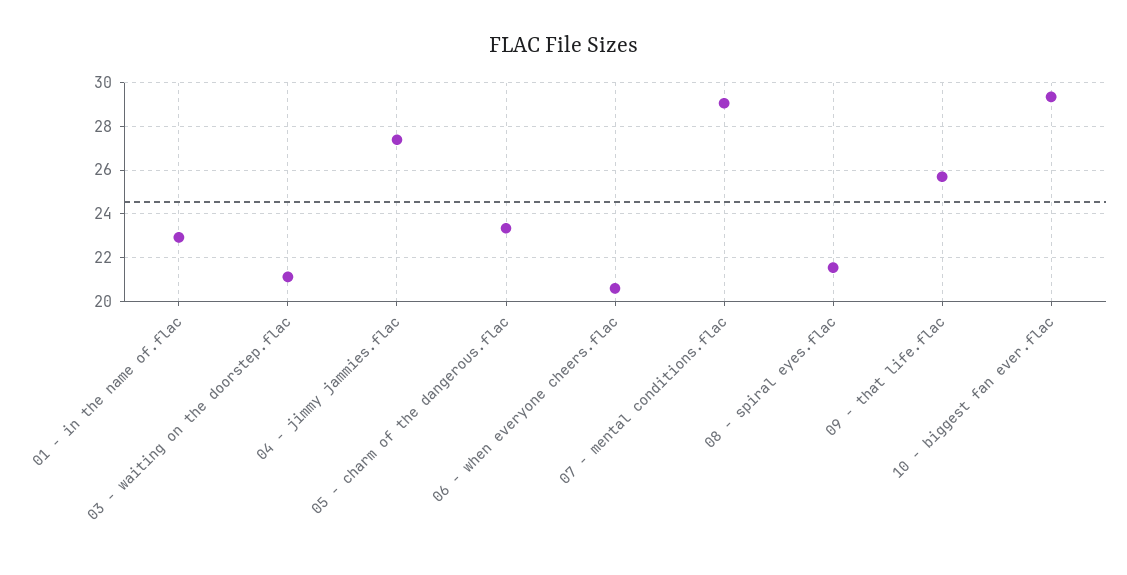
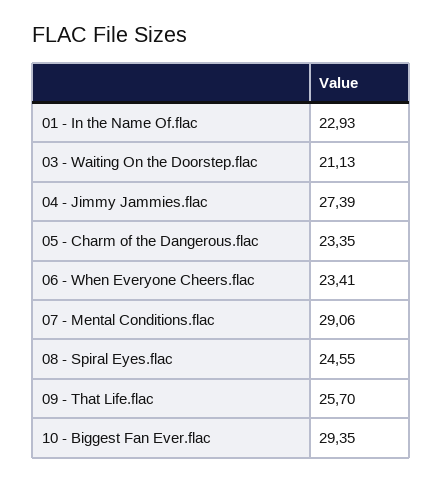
  {
    "01 - in the name of.flac": 22.93,
    "03 - waiting on the doorstep.flac": 21.13,
    "04 - jimmy jammies.flac": 27.39,
    "05 - charm of the dangerous.flac": 23.35,
-   "06 - when everyone cheers.flac": 20.5,
+   "06 - when everyone cheers.flac": 23.41,
    "07 - mental conditions.flac": 29.06,
-   "08 - spiral eyes.flac": 21.5,
+   "08 - spiral eyes.flac": 24.55,
    "09 - that life.flac": 25.7,
    "10 - biggest fan ever.flac": 29.35
  }

